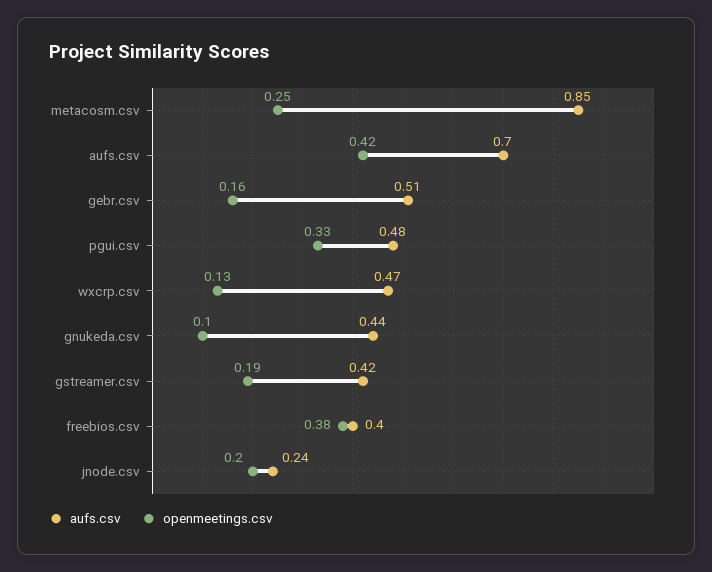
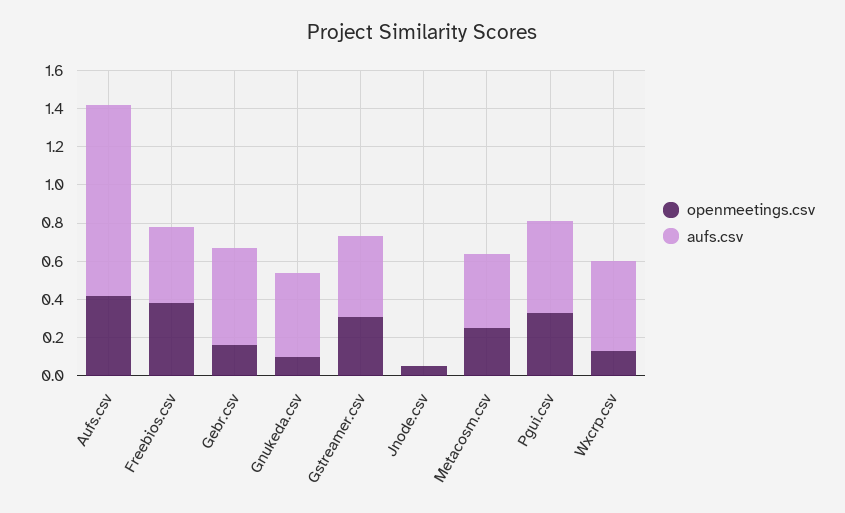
  {
    "aufs.csv": {
-     "metacosm.csv": 0.85,
+     "metacosm.csv": 0.4,
-     "aufs.csv": 0.7,
+     "aufs.csv": 1,
      "gebr.csv": 0.51,
      "pgui.csv": 0.48,
      "wxcrp.csv": 0.47,
      "gnukeda.csv": 0.44,
      "gstreamer.csv": 0.42,
      "freebios.csv": 0.4,
-     "jnode.csv": 0.24
+     "jnode.csv": 0
    },
    "openmeetings.csv": {
      "metacosm.csv": 0.25,
      "aufs.csv": 0.42,
      "gebr.csv": 0.16,
      "pgui.csv": 0.33,
      "wxcrp.csv": 0.13,
      "gnukeda.csv": 0.1,
-     "gstreamer.csv": 0.19,
+     "gstreamer.csv": 0.3,
      "freebios.csv": 0.38,
-     "jnode.csv": 0.2
+     "jnode.csv": 0.05
    }
  }

